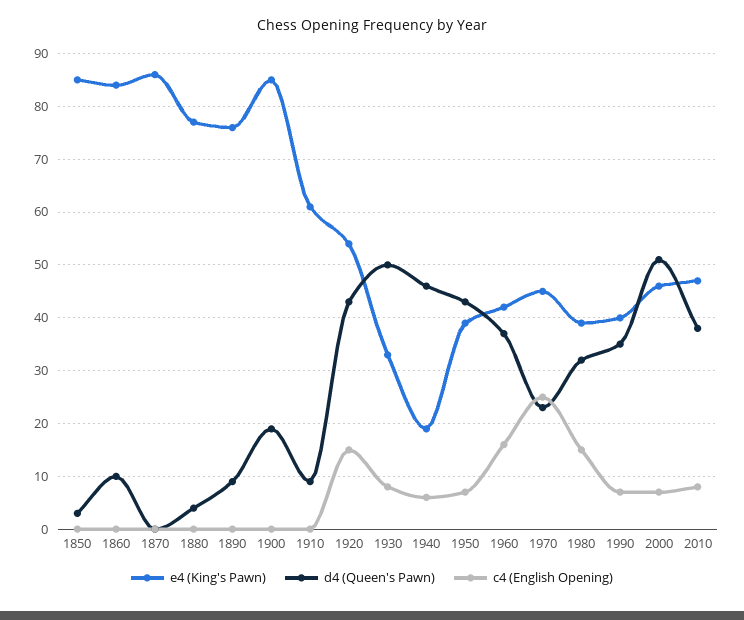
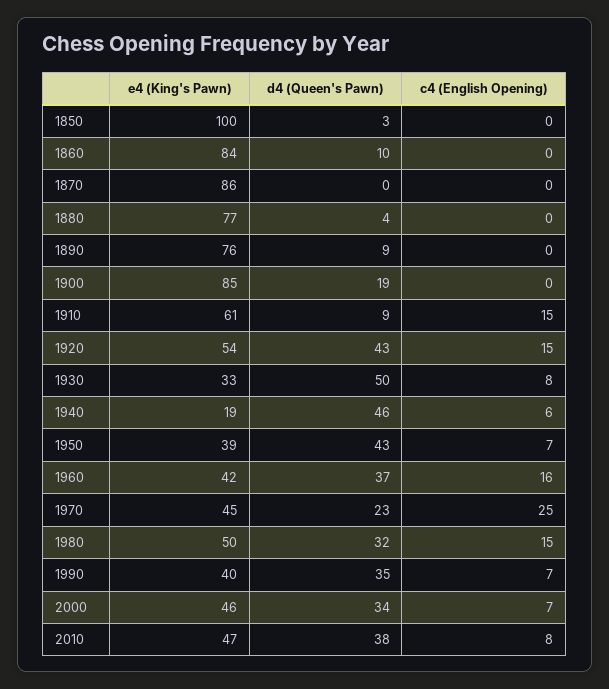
  {
    "e4 (King's Pawn)": {
-     "1850": 85,
+     "1850": 100,
      "1860": 84,
      "1870": 86,
      "1880": 77,
      "1890": 76,
      "1900": 85,
      "1910": 61,
      "1920": 54,
      "1930": 33,
      "1940": 19,
      "1950": 39,
      "1960": 42,
      "1970": 45,
-     "1980": 40,
+     "1980": 50,
      "1990": 40,
      "2000": 46,
      "2010": 47
    },
    "d4 (Queen's Pawn)": {
      "1850": 3,
      "1860": 10,
      "1870": 0,
      "1880": 4,
      "1890": 9,
      "1900": 19,
      "1910": 9,
      "1920": 43,
      "1930": 50,
      "1940": 46,
      "1950": 43,
      "1960": 37,
      "1970": 23,
      "1980": 32,
      "1990": 35,
-     "2000": 50,
+     "2000": 34,
      "2010": 38
    },
    "c4 (English Opening)": {
      "1850": 0,
      "1860": 0,
      "1870": 0,
      "1880": 0,
      "1890": 0,
      "1900": 0,
-     "1910": 0,
+     "1910": 15,
      "1920": 15,
      "1930": 8,
      "1940": 6,
      "1950": 7,
      "1960": 16,
      "1970": 25,
      "1980": 15,
      "1990": 7,
      "2000": 7,
      "2010": 8
    }
  }

